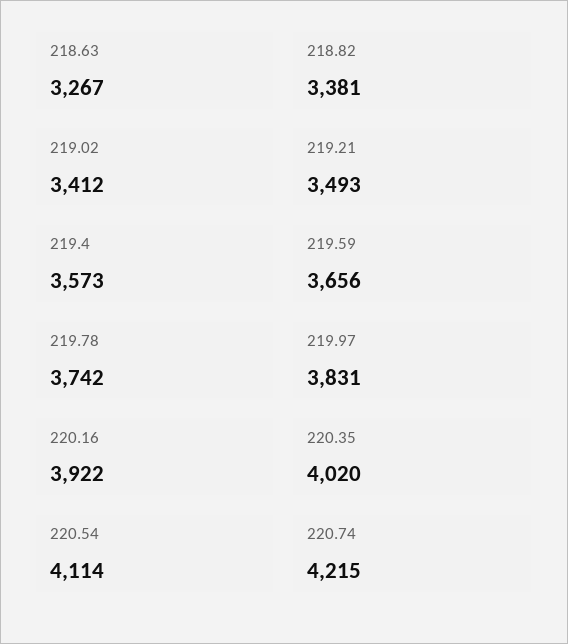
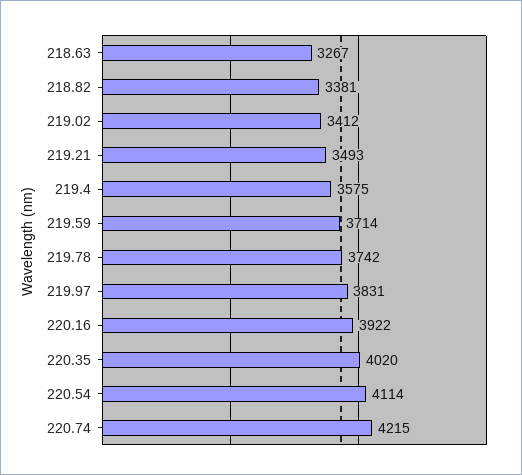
  {
    "218.63": 3267,
    "218.82": 3381,
    "219.02": 3412,
    "219.21": 3493,
-   "219.4": 3573,
+   "219.4": 3575,
-   "219.59": 3656,
+   "219.59": 3714,
    "219.78": 3742,
    "219.97": 3831,
    "220.16": 3922,
    "220.35": 4020,
    "220.54": 4114,
    "220.74": 4215
  }

